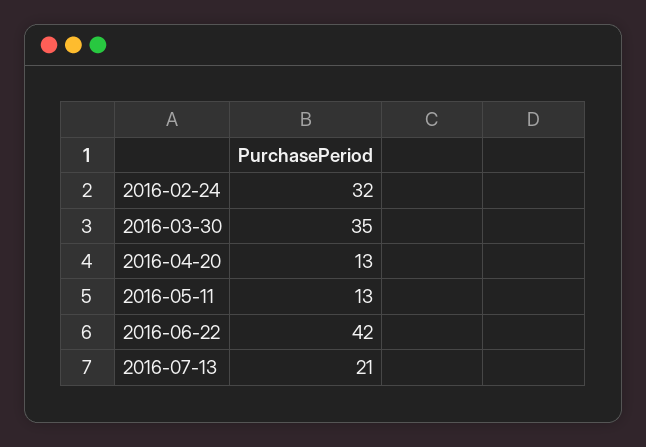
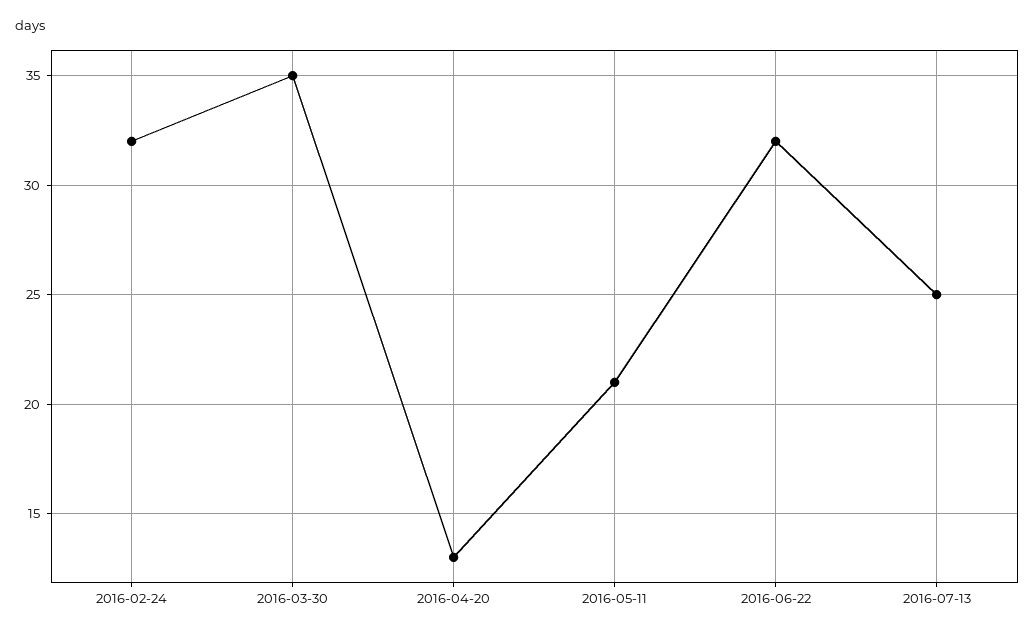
  {
    "2016-02-24": 32,
    "2016-03-30": 35,
    "2016-04-20": 13,
-   "2016-05-11": 13,
+   "2016-05-11": 21,
-   "2016-06-22": 42,
+   "2016-06-22": 32,
-   "2016-07-13": 21
+   "2016-07-13": 25
  }

